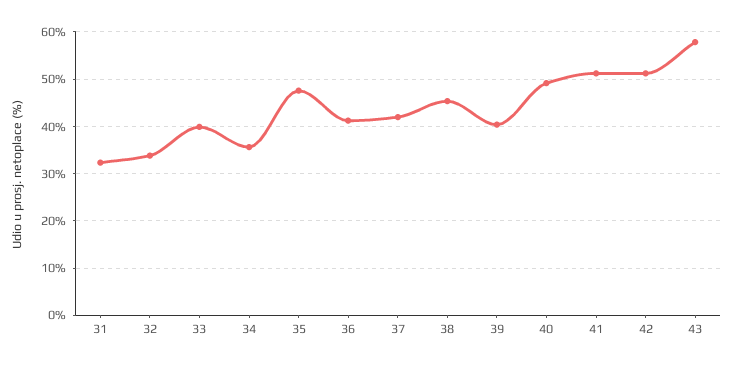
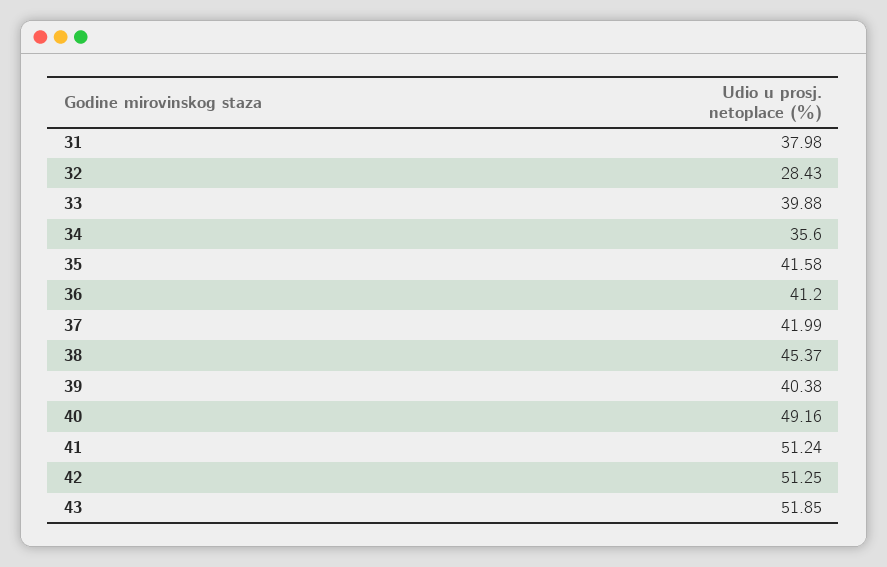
  {
-   "31": 32,
+   "31": 37.98,
-   "32": 34,
+   "32": 28.43,
    "33": 39.88,
    "34": 35.6,
-   "35": 48,
+   "35": 41.58,
    "36": 41.2,
    "37": 41.99,
    "38": 45.37,
    "39": 40.38,
    "40": 49.16,
    "41": 51.24,
    "42": 51.25,
-   "43": 58
+   "43": 51.85
  }

